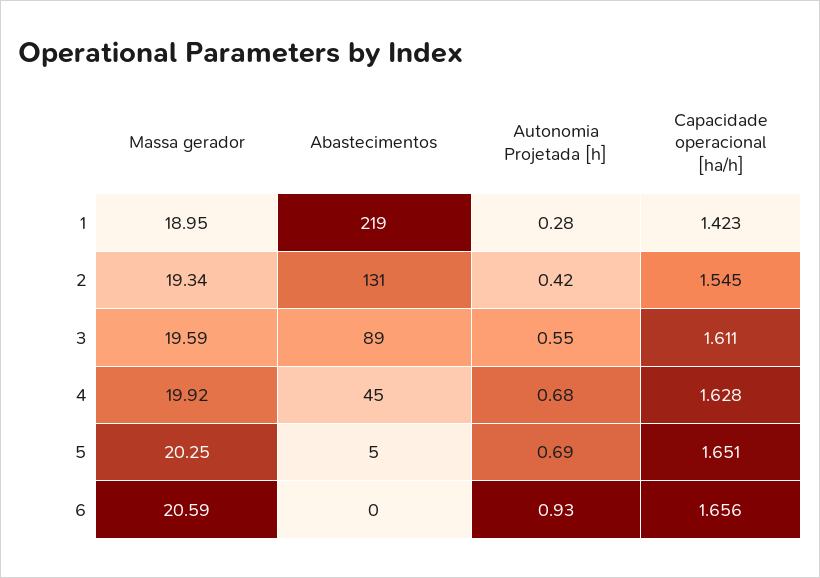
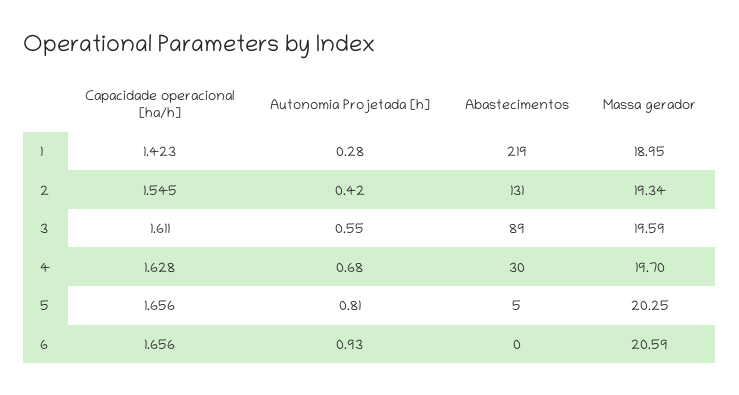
  {
    "Massa gerador": {
      "1": 18.95,
      "2": 19.34,
      "3": 19.59,
-     "4": 19.92,
+     "4": 19.7,
      "5": 20.25,
      "6": 20.59
    },
    "Abastecimentos": {
      "1": 219,
      "2": 131,
      "3": 89,
-     "4": 45,
+     "4": 30,
      "5": 5,
      "6": 0
    },
    "Autonomia Projetada [h]": {
      "1": 0.28,
      "2": 0.42,
      "3": 0.55,
      "4": 0.68,
-     "5": 0.69,
+     "5": 0.81,
      "6": 0.93
    },
    "Capacidade operacional [ha/h]": {
      "1": 1.423,
      "2": 1.545,
      "3": 1.611,
      "4": 1.628,
-     "5": 1.651,
+     "5": 1.656,
      "6": 1.656
    }
  }

